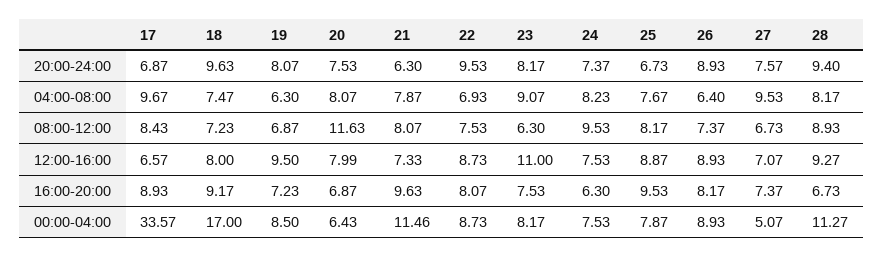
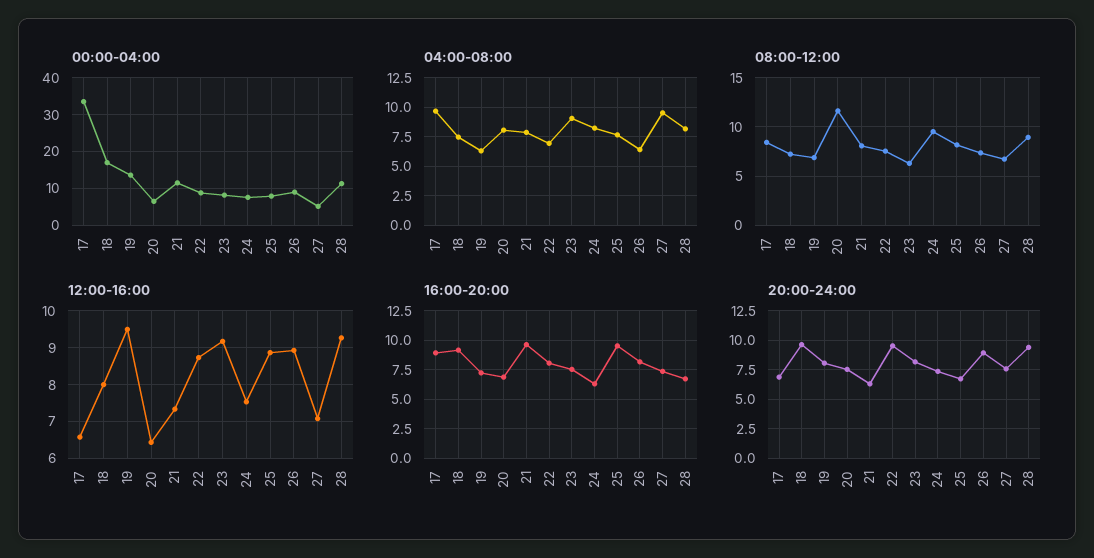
  {
    "20:00-24:00": {
      "17": 6.87,
      "18": 9.63,
      "19": 8.07,
      "20": 7.53,
      "21": 6.3,
      "22": 9.53,
      "23": 8.17,
      "24": 7.37,
      "25": 6.73,
      "26": 8.93,
      "27": 7.57,
      "28": 9.4
    },
    "04:00-08:00": {
      "17": 9.67,
      "18": 7.47,
      "19": 6.3,
      "20": 8.07,
      "21": 7.87,
      "22": 6.93,
      "23": 9.07,
      "24": 8.23,
      "25": 7.67,
      "26": 6.4,
      "27": 9.53,
      "28": 8.17
    },
    "08:00-12:00": {
      "17": 8.43,
      "18": 7.23,
      "19": 6.87,
      "20": 11.63,
      "21": 8.07,
      "22": 7.53,
      "23": 6.3,
      "24": 9.53,
      "25": 8.17,
      "26": 7.37,
      "27": 6.73,
      "28": 8.93
    },
    "12:00-16:00": {
      "17": 6.57,
      "18": 8,
      "19": 9.5,
-     "20": 7.99,
+     "20": 6.4,
      "21": 7.33,
      "22": 8.73,
-     "23": 11,
+     "23": 9.2,
      "24": 7.53,
      "25": 8.87,
      "26": 8.93,
      "27": 7.07,
      "28": 9.27
    },
    "16:00-20:00": {
      "17": 8.93,
      "18": 9.17,
      "19": 7.23,
      "20": 6.87,
      "21": 9.63,
      "22": 8.07,
      "23": 7.53,
      "24": 6.3,
      "25": 9.53,
      "26": 8.17,
      "27": 7.37,
      "28": 6.73
    },
    "00:00-04:00": {
      "17": 33.57,
      "18": 17,
-     "19": 8.5,
+     "19": 14,
      "20": 6.43,
      "21": 11.46,
      "22": 8.73,
      "23": 8.17,
      "24": 7.53,
      "25": 7.87,
      "26": 8.93,
      "27": 5.07,
      "28": 11.27
    }
  }

